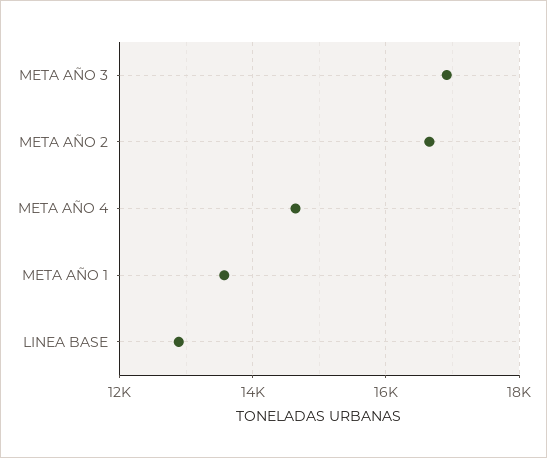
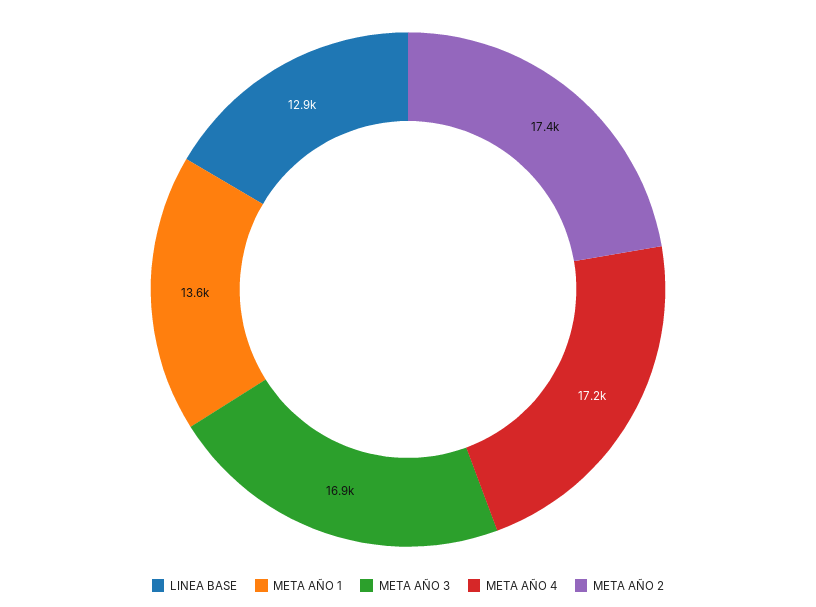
  {
    "META AÑO 3": 16900,
-   "META AÑO 2": 16600,
+   "META AÑO 2": 17400,
-   "META AÑO 4": 14600,
+   "META AÑO 4": 17200,
    "META AÑO 1": 13600,
    "LINEA BASE": 12900
  }

